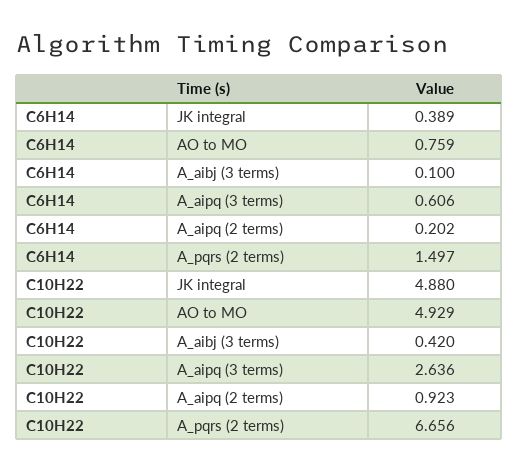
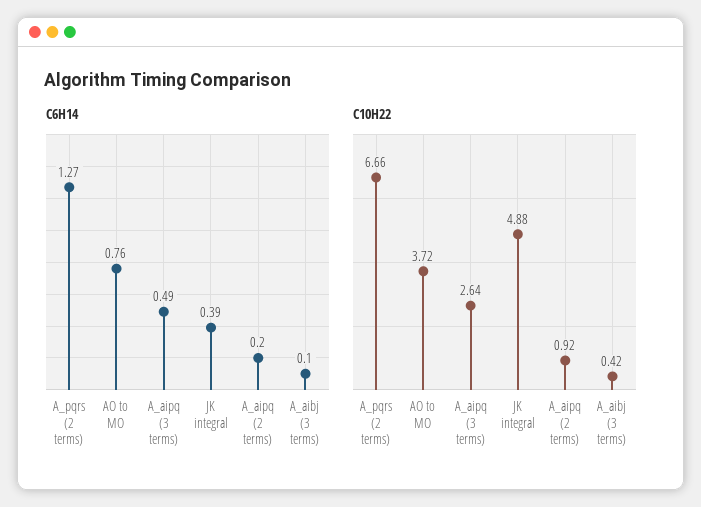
  {
    "C6H14": {
      "JK integral": 0.389,
      "AO to MO": 0.759,
      "A_aibj (3 terms)": 0.1,
-     "A_aipq (3 terms)": 0.606,
+     "A_aipq (3 terms)": 0.49,
      "A_aipq (2 terms)": 0.202,
-     "A_pqrs (2 terms)": 1.497
+     "A_pqrs (2 terms)": 1.27
    },
    "C10H22": {
      "JK integral": 4.88,
-     "AO to MO": 4.929,
+     "AO to MO": 3.72,
      "A_aibj (3 terms)": 0.42,
      "A_aipq (3 terms)": 2.636,
      "A_aipq (2 terms)": 0.923,
      "A_pqrs (2 terms)": 6.656
    }
  }

